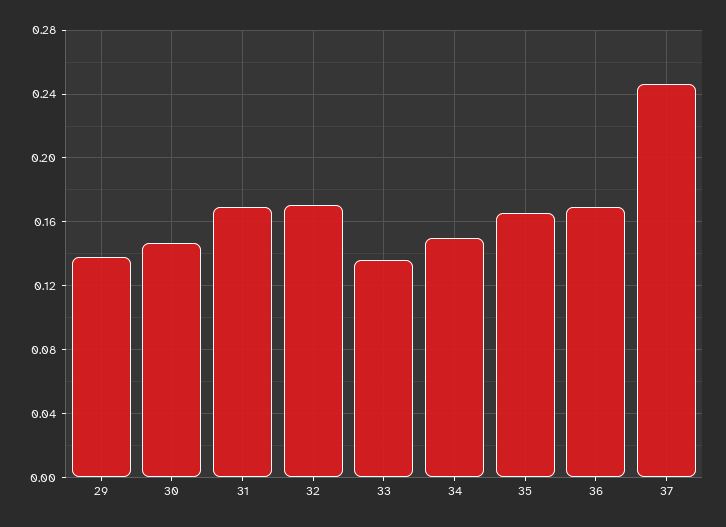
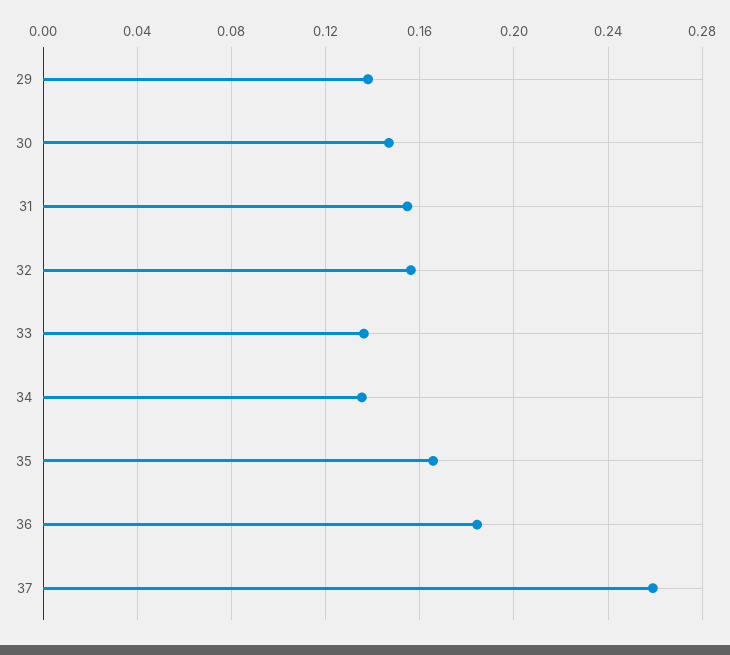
  {
    "29": 0.14,
    "30": 0.145,
-   "31": 0.17,
+   "31": 0.155,
-   "32": 0.17,
+   "32": 0.155,
    "33": 0.135,
-   "34": 0.15,
+   "34": 0.135,
    "35": 0.165,
-   "36": 0.17,
+   "36": 0.185,
-   "37": 0.245
+   "37": 0.26
  }

